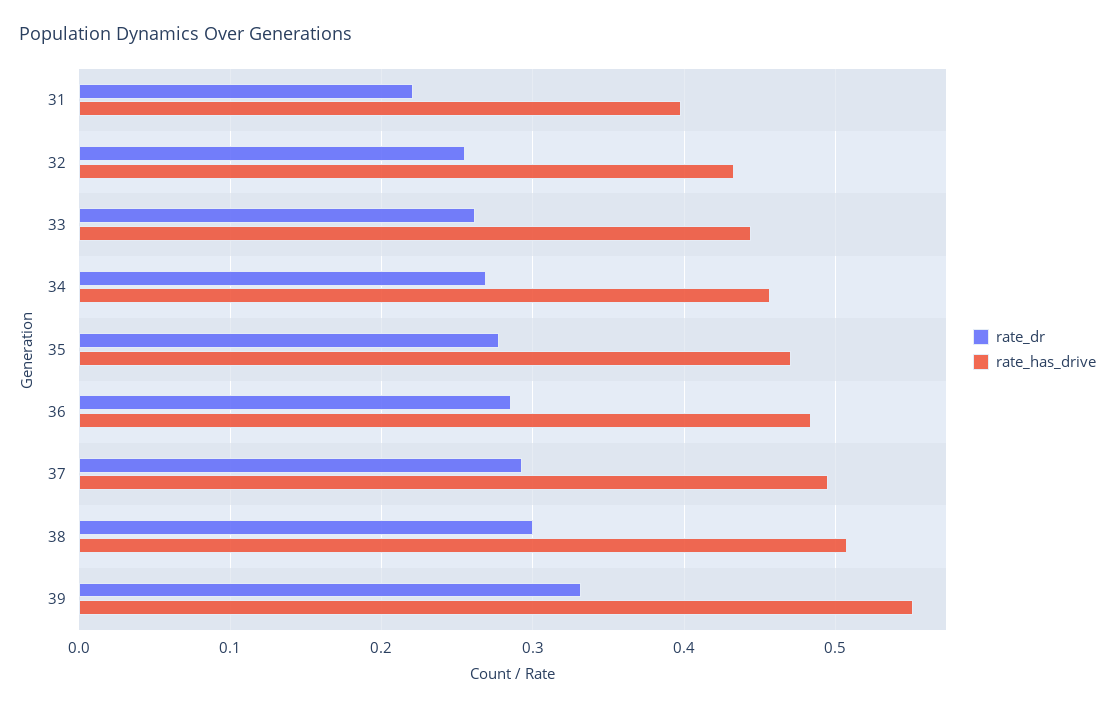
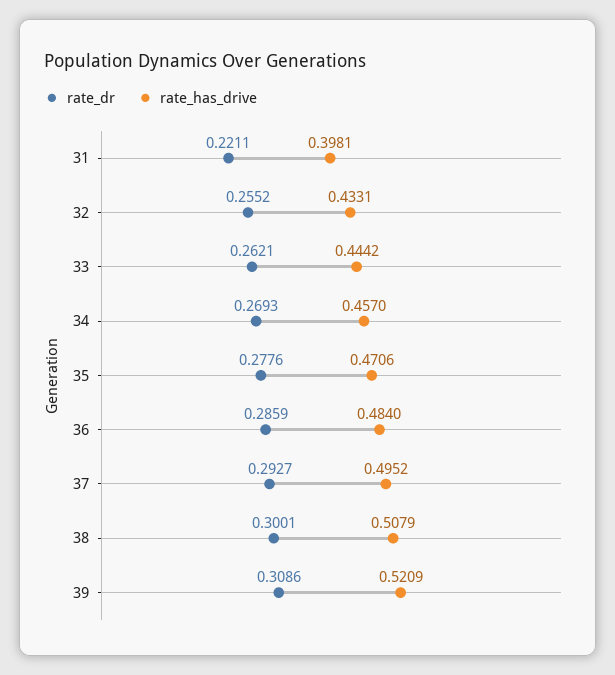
  {
    "rate_dr": {
      "31": 0.2211,
      "32": 0.2552,
      "33": 0.2621,
      "34": 0.2693,
      "35": 0.2776,
      "36": 0.2859,
      "37": 0.2927,
      "38": 0.3001,
-     "39": 0.33
+     "39": 0.3086
    },
    "rate_has_drive": {
      "31": 0.3981,
      "32": 0.4331,
      "33": 0.4442,
      "34": 0.457,
      "35": 0.4706,
      "36": 0.484,
      "37": 0.4952,
      "38": 0.5079,
-     "39": 0.55
+     "39": 0.5209
    }
  }

